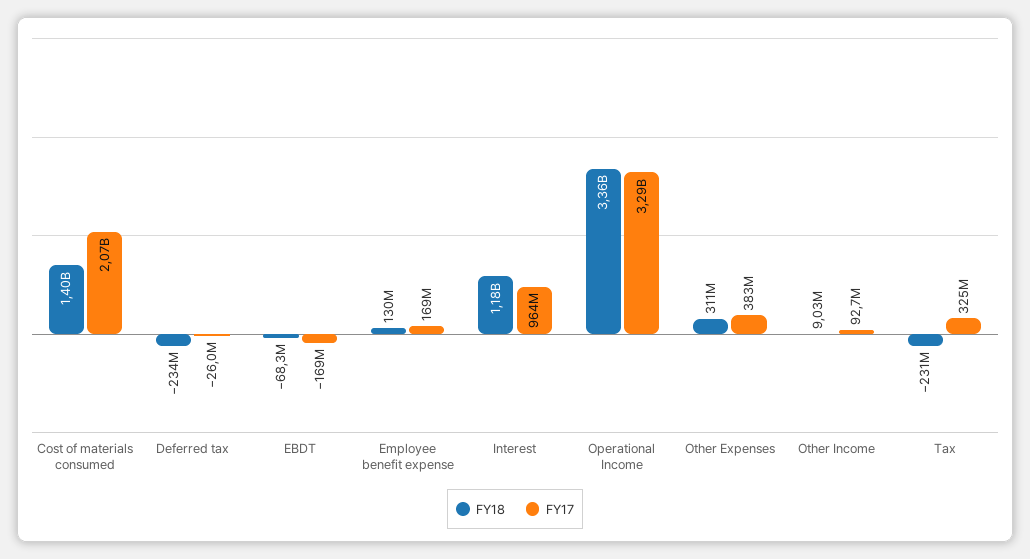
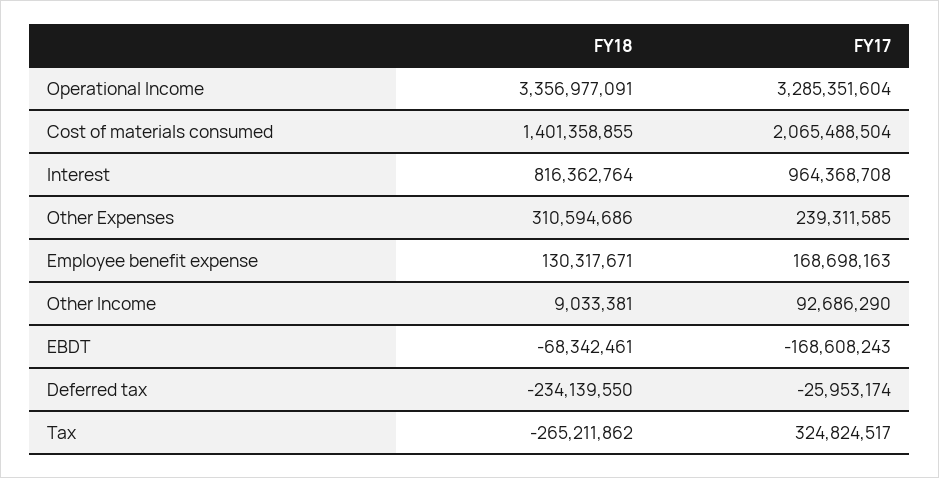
  {
    "FY18": {
      "Cost of materials consumed": 1401358855,
      "Deferred tax": -234139550,
      "EBDT": -68342461,
      "Employee benefit expense": 130317671,
-     "Interest": 1180000000,
+     "Interest": 816362764,
      "Operational Income": 3356977091,
      "Other Expenses": 310594686,
      "Other Income": 9033381,
-     "Tax": -231000000
+     "Tax": -265211862
    },
    "FY17": {
      "Cost of materials consumed": 2065488504,
      "Deferred tax": -25953174,
      "EBDT": -168608243,
      "Employee benefit expense": 168698163,
      "Interest": 964368708,
      "Operational Income": 3285351604,
-     "Other Expenses": 383000000,
+     "Other Expenses": 239311585,
      "Other Income": 92686290,
      "Tax": 324824517
    }
  }

